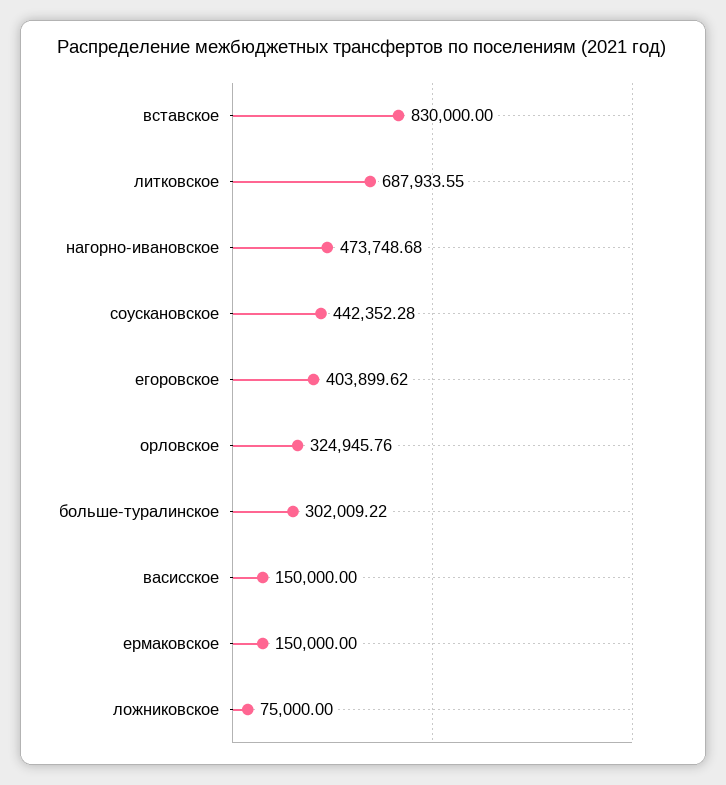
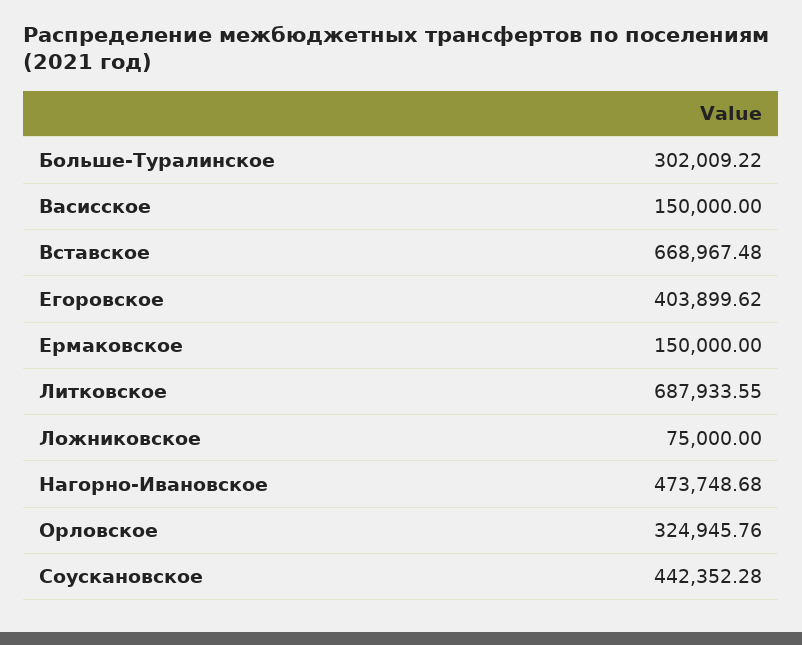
  {
-   "вставское": 830000,
+   "вставское": 668967.48,
    "литковское": 687933.55,
    "нагорно-ивановское": 473748.68,
    "соускановское": 442352.28,
    "егоровское": 403899.62,
    "орловское": 324945.76,
    "больше-туралинское": 302009.22,
    "васисское": 150000,
    "ермаковское": 150000,
    "ложниковское": 75000
  }

